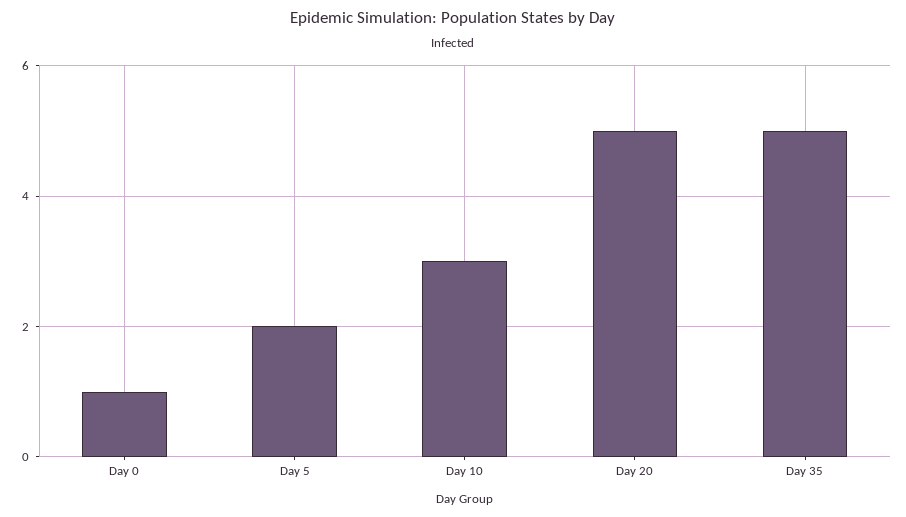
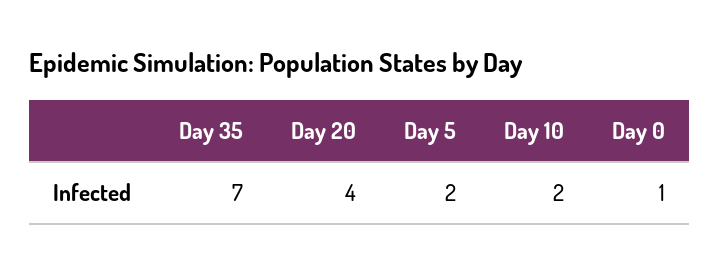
  {
    "Day 0": 1,
    "Day 5": 2,
-   "Day 10": 3,
+   "Day 10": 2,
-   "Day 20": 5,
+   "Day 20": 4,
-   "Day 35": 5
+   "Day 35": 7
  }

